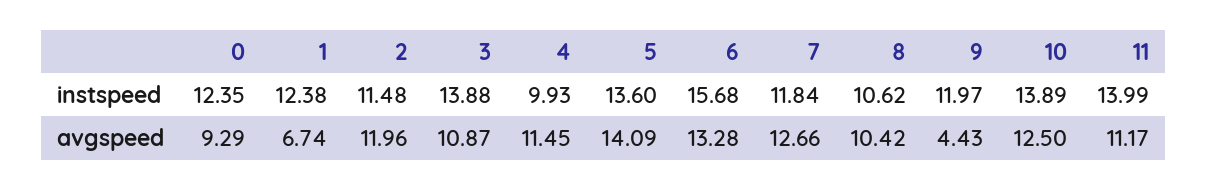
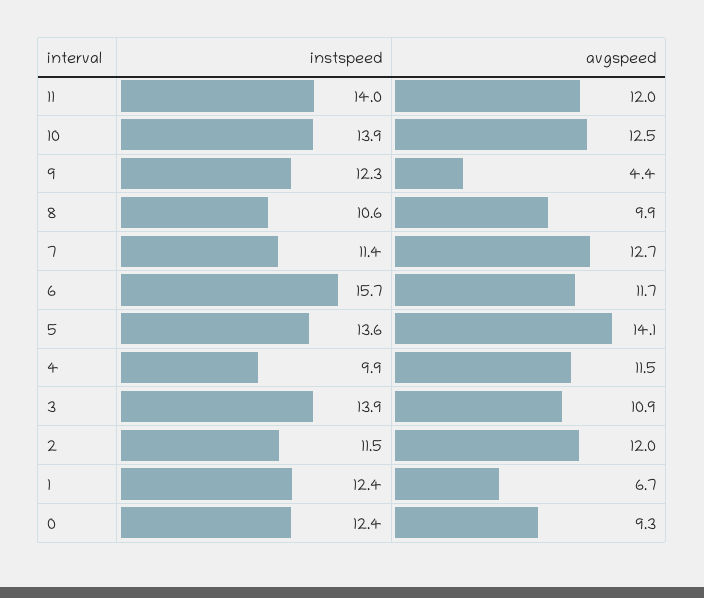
  {
    "0": {
      "instspeed": 12.35,
      "avgspeed": 9.29
    },
    "1": {
      "instspeed": 12.38,
      "avgspeed": 6.74
    },
    "2": {
      "instspeed": 11.48,
      "avgspeed": 11.96
    },
    "3": {
      "instspeed": 13.88,
      "avgspeed": 10.87
    },
    "4": {
      "instspeed": 9.93,
      "avgspeed": 11.45
    },
    "5": {
      "instspeed": 13.6,
      "avgspeed": 14.09
    },
    "6": {
      "instspeed": 15.68,
-     "avgspeed": 13.28
+     "avgspeed": 11.7
    },
    "7": {
-     "instspeed": 11.84,
+     "instspeed": 11.4,
      "avgspeed": 12.66
    },
    "8": {
      "instspeed": 10.62,
-     "avgspeed": 10.42
+     "avgspeed": 9.9
    },
    "9": {
-     "instspeed": 11.97,
+     "instspeed": 12.3,
      "avgspeed": 4.43
    },
    "10": {
      "instspeed": 13.89,
      "avgspeed": 12.5
    },
    "11": {
      "instspeed": 13.99,
-     "avgspeed": 11.17
+     "avgspeed": 12
    }
  }

